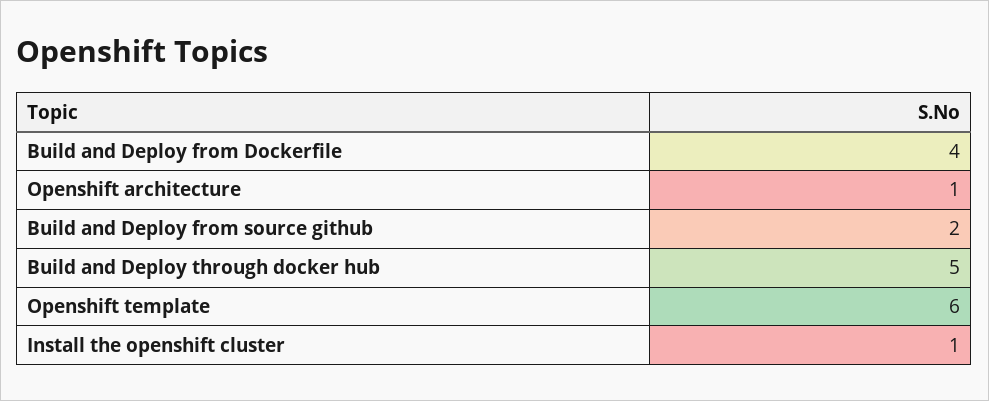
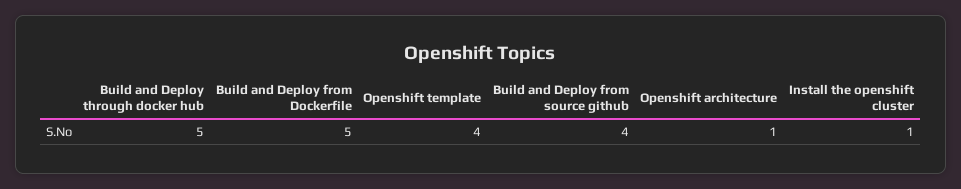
  {
-   "Build and Deploy from Dockerfile": 4,
+   "Build and Deploy from Dockerfile": 5,
    "Openshift architecture": 1,
-   "Build and Deploy from source github": 2,
+   "Build and Deploy from source github": 4,
    "Build and Deploy through docker hub": 5,
-   "Openshift template": 6,
+   "Openshift template": 4,
    "Install the openshift cluster": 1
  }

